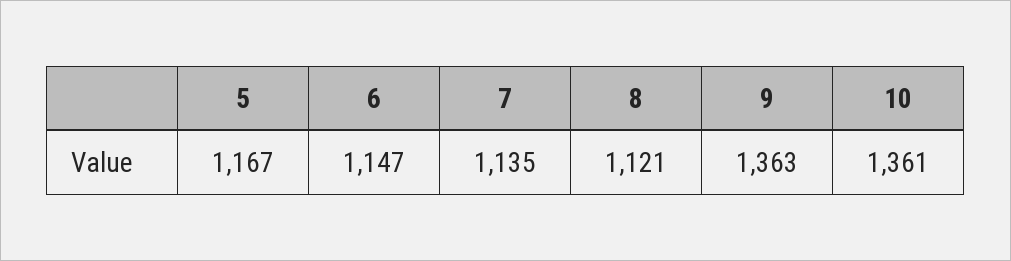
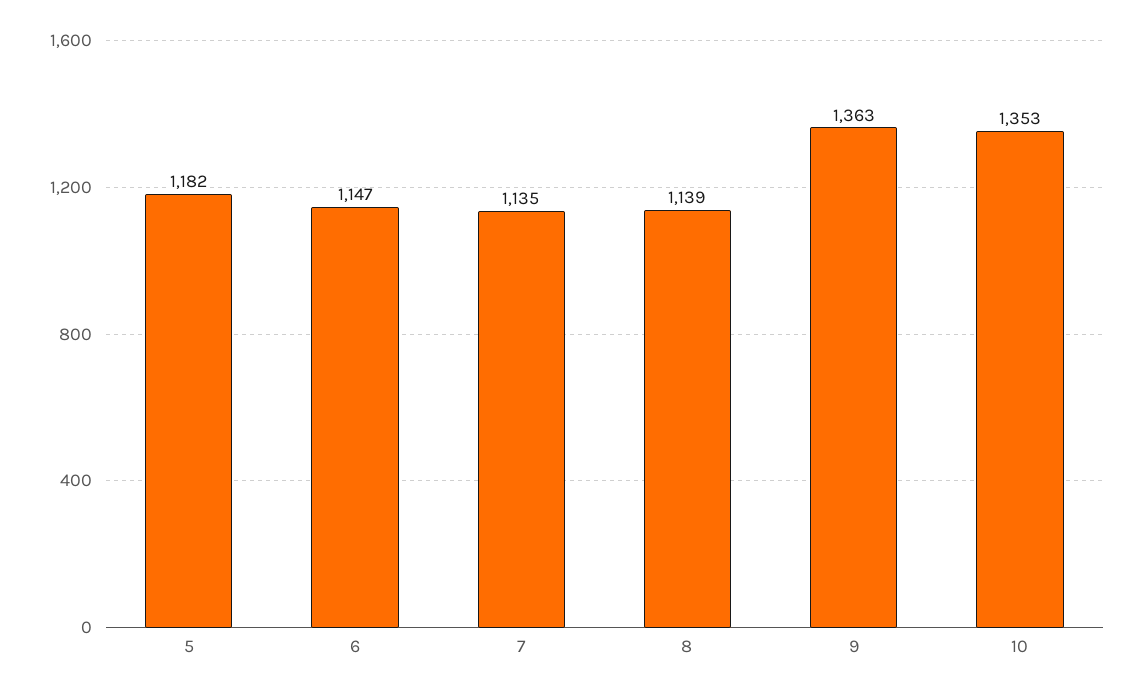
  {
-   "5": 1167,
+   "5": 1182,
    "6": 1147,
    "7": 1135,
-   "8": 1121,
+   "8": 1139,
    "9": 1363,
-   "10": 1361
+   "10": 1353
  }

